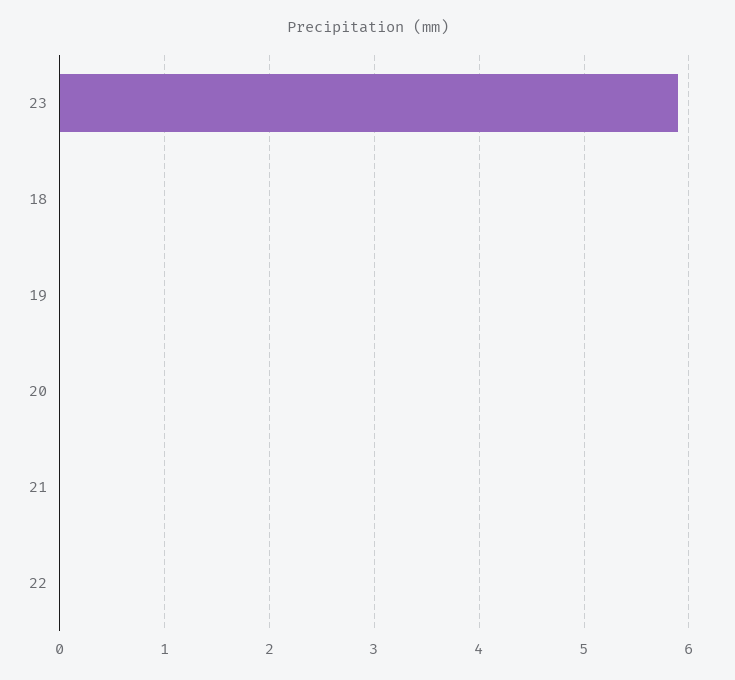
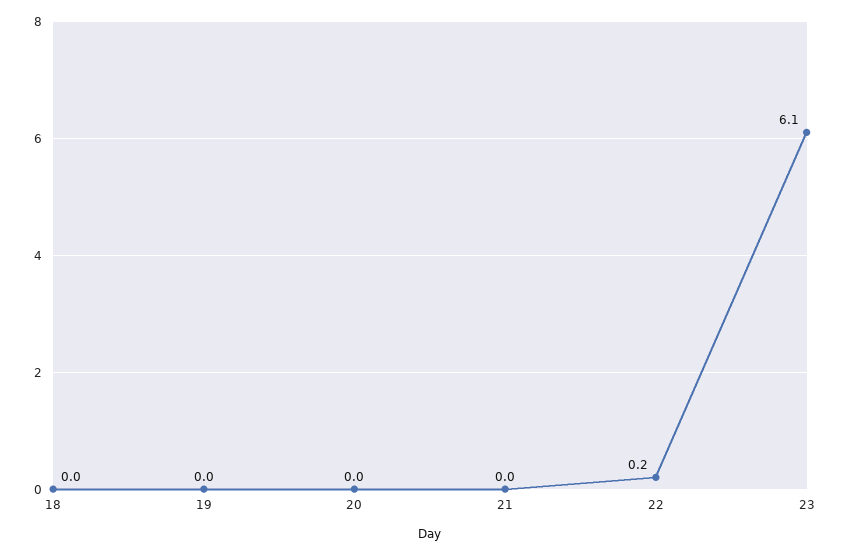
  {
-   "23": 5.9,
+   "23": 6.1,
    "18": 0,
    "19": 0,
    "20": 0,
    "21": 0,
-   "22": 0
+   "22": 0.2
  }

